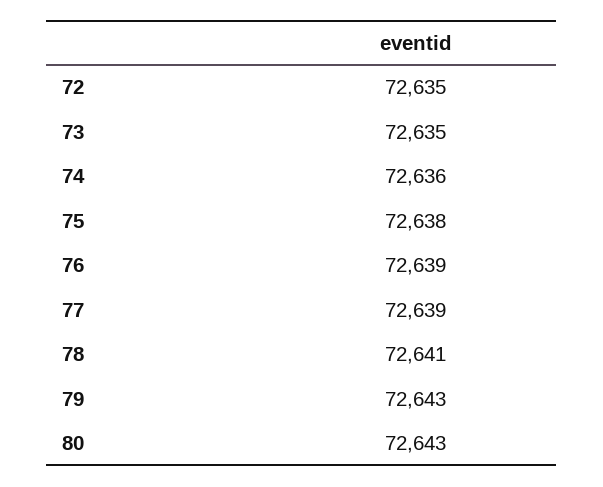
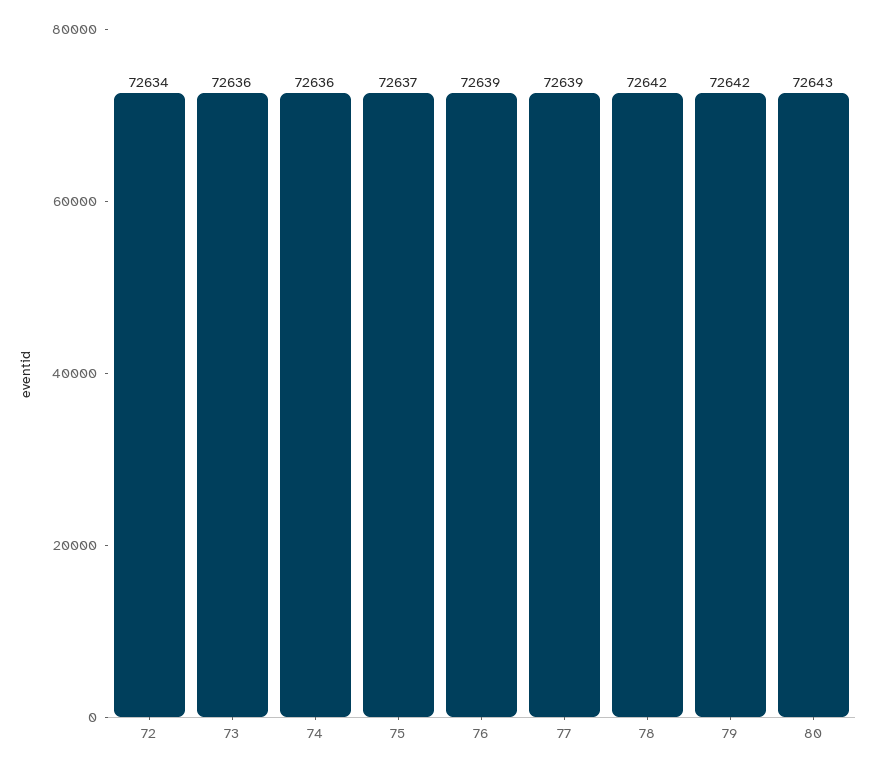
  {
-   "72": 72635,
+   "72": 72634,
-   "73": 72635,
+   "73": 72636,
    "74": 72636,
-   "75": 72638,
+   "75": 72637,
    "76": 72639,
    "77": 72639,
-   "78": 72641,
+   "78": 72642,
-   "79": 72643,
+   "79": 72642,
    "80": 72643
  }

